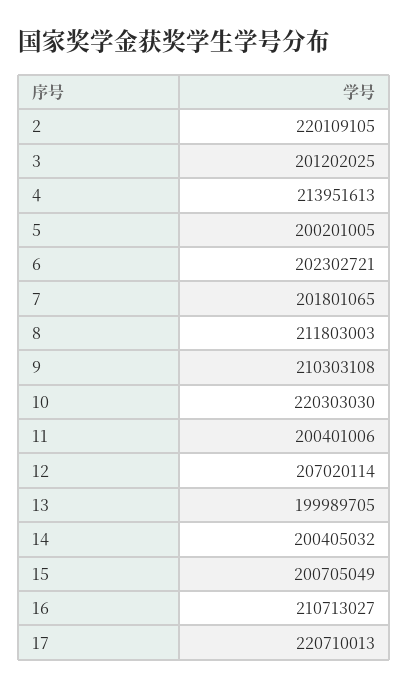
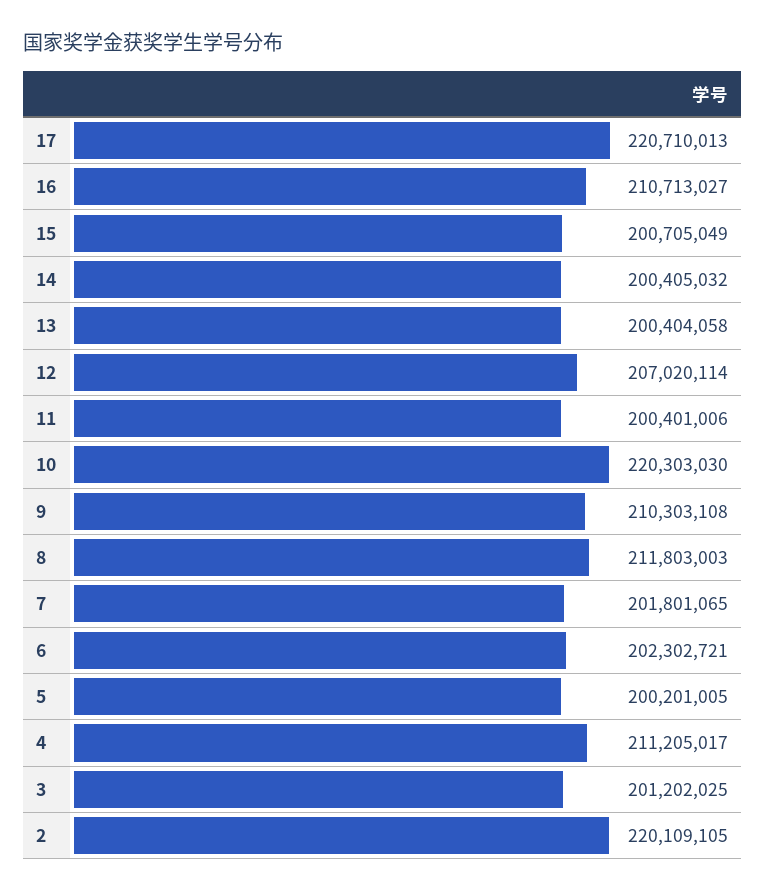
  {
    "2": 220109105,
    "3": 201202025,
-   "4": 213951613,
+   "4": 211205017,
    "5": 200201005,
    "6": 202302721,
    "7": 201801065,
    "8": 211803003,
    "9": 210303108,
    "10": 220303030,
    "11": 200401006,
    "12": 207020114,
-   "13": 199989705,
+   "13": 200404058,
    "14": 200405032,
    "15": 200705049,
    "16": 210713027,
    "17": 220710013
  }

